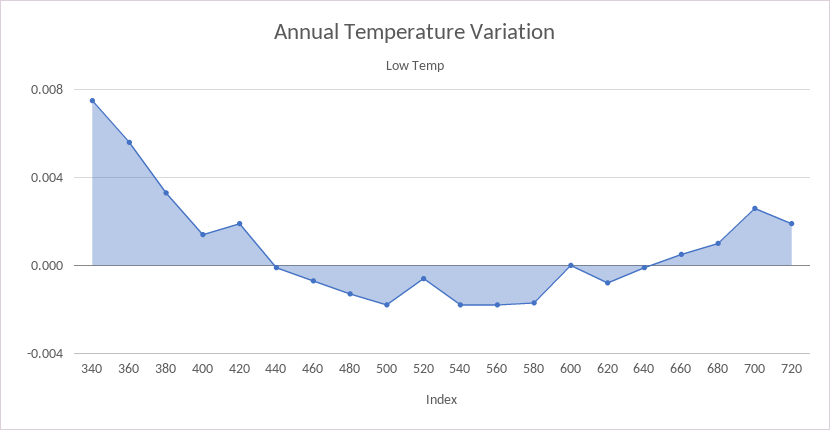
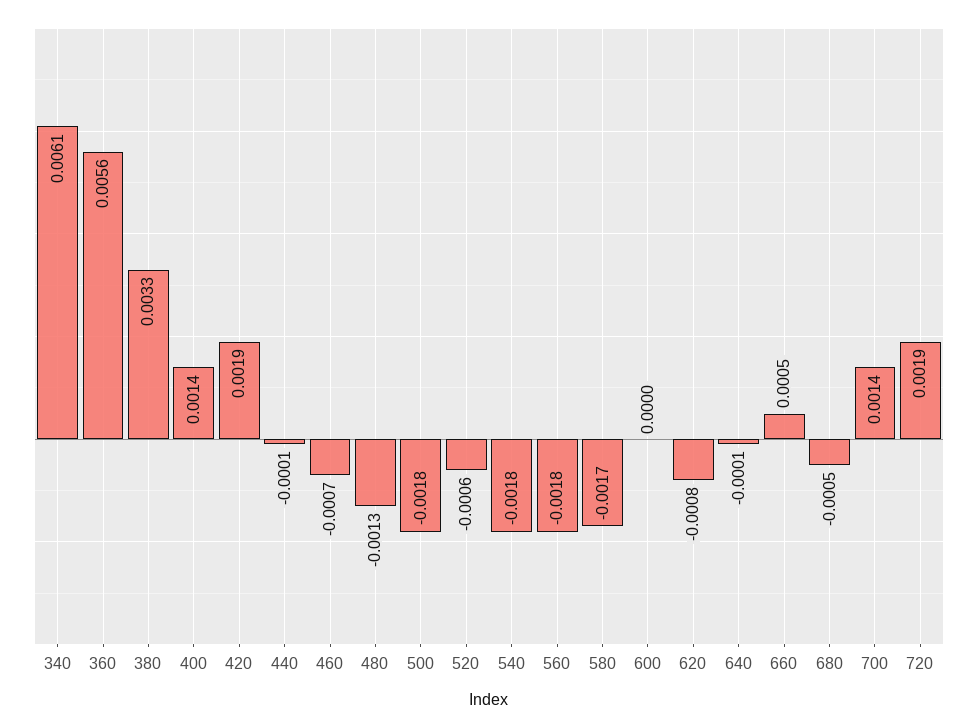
  {
-   "340": 0.0075,
+   "340": 0.0061,
    "360": 0.0056,
    "380": 0.0033,
    "400": 0.0014,
    "420": 0.0019,
    "440": -0.0001,
    "460": -0.0007,
    "480": -0.0013,
    "500": -0.0018,
    "520": -0.0006,
    "540": -0.0018,
    "560": -0.0018,
    "580": -0.0017,
    "600": 0,
    "620": -0.0008,
    "640": -0.0001,
    "660": 0.0005,
-   "680": 0.001,
+   "680": -0.0005,
-   "700": 0.0025,
+   "700": 0.0014,
    "720": 0.0019
  }

